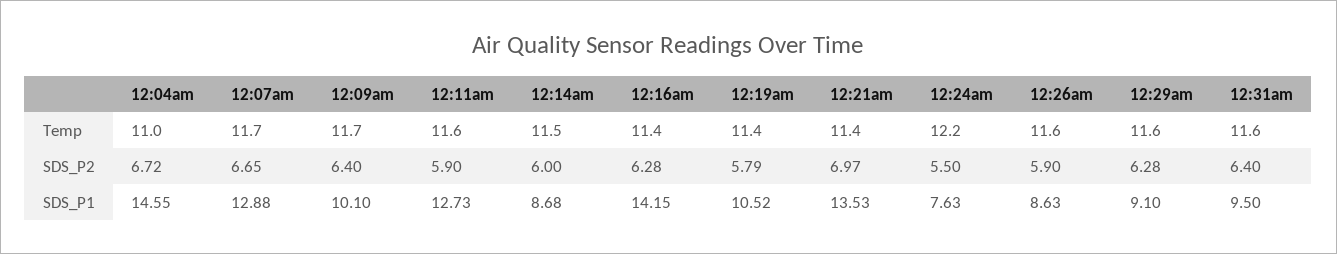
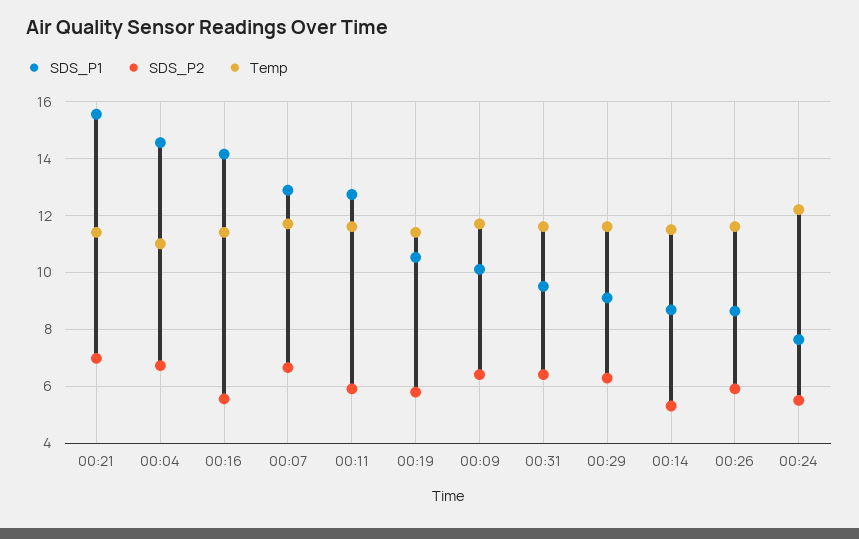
  {
    "Temp": {
      "12:04am": 11,
      "12:07am": 11.7,
      "12:09am": 11.7,
      "12:11am": 11.6,
      "12:14am": 11.5,
      "12:16am": 11.4,
      "12:19am": 11.4,
      "12:21am": 11.4,
      "12:24am": 12.2,
      "12:26am": 11.6,
      "12:29am": 11.6,
      "12:31am": 11.6
    },
    "SDS_P2": {
      "12:04am": 6.72,
      "12:07am": 6.65,
      "12:09am": 6.4,
      "12:11am": 5.9,
-     "12:14am": 6,
+     "12:14am": 5.25,
-     "12:16am": 6.28,
+     "12:16am": 5.5,
      "12:19am": 5.79,
      "12:21am": 6.97,
      "12:24am": 5.5,
      "12:26am": 5.9,
      "12:29am": 6.28,
      "12:31am": 6.4
    },
    "SDS_P1": {
      "12:04am": 14.55,
      "12:07am": 12.88,
      "12:09am": 10.1,
      "12:11am": 12.73,
      "12:14am": 8.68,
      "12:16am": 14.15,
      "12:19am": 10.52,
-     "12:21am": 13.53,
+     "12:21am": 15.5,
      "12:24am": 7.63,
      "12:26am": 8.63,
      "12:29am": 9.1,
      "12:31am": 9.5
    }
  }

